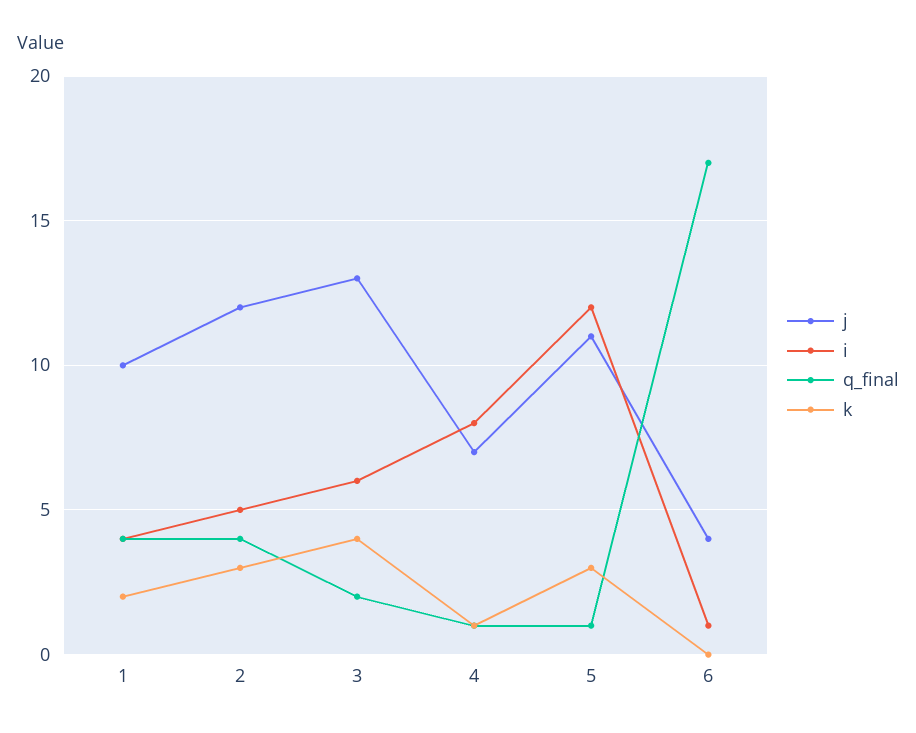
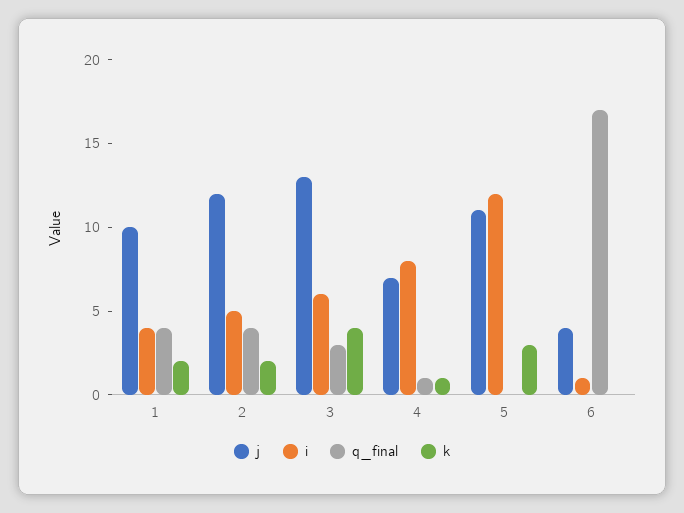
  {
    "j": {
      "1": 10,
      "2": 12,
      "3": 13,
      "4": 7,
      "5": 11,
      "6": 4
    },
    "i": {
      "1": 4,
      "2": 5,
      "3": 6,
      "4": 8,
      "5": 12,
      "6": 1
    },
    "q_final": {
      "1": 4,
      "2": 4,
-     "3": 2,
+     "3": 3,
      "4": 1,
-     "5": 1,
+     "5": 0,
      "6": 17
    },
    "k": {
      "1": 2,
-     "2": 3,
+     "2": 2,
      "3": 4,
      "4": 1,
      "5": 3,
      "6": 0
    }
  }

